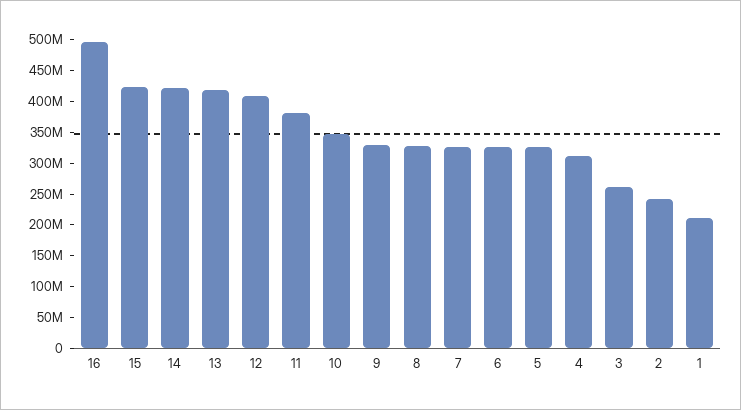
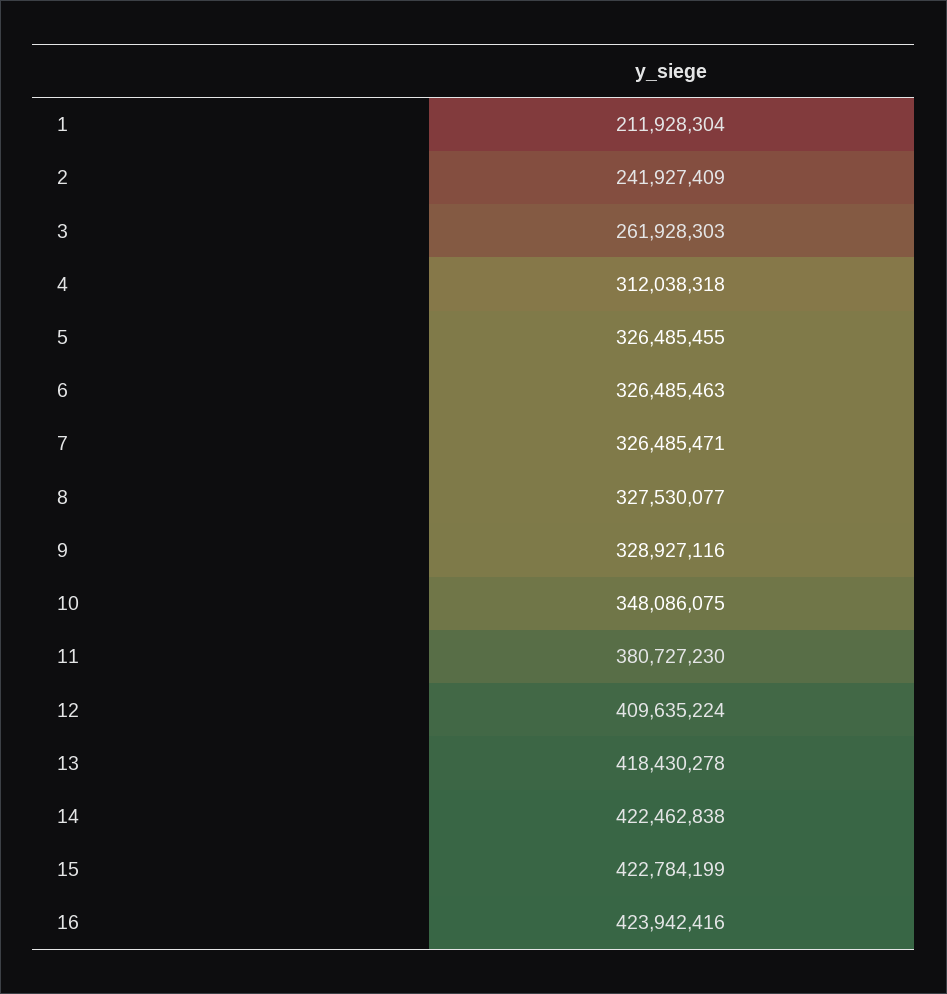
  {
-   "16": 500000000,
+   "16": 423942416,
    "15": 422784199,
    "14": 422462838,
    "13": 418430278,
    "12": 409635224,
    "11": 380727230,
    "10": 348086075,
    "9": 328927116,
    "8": 327530077,
    "7": 326485471,
    "6": 326485463,
    "5": 326485455,
    "4": 312038318,
    "3": 261928303,
    "2": 241927409,
    "1": 211928304
  }

